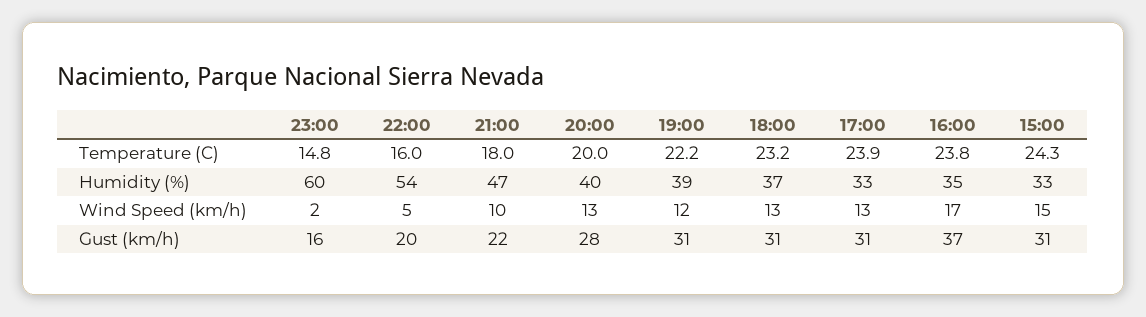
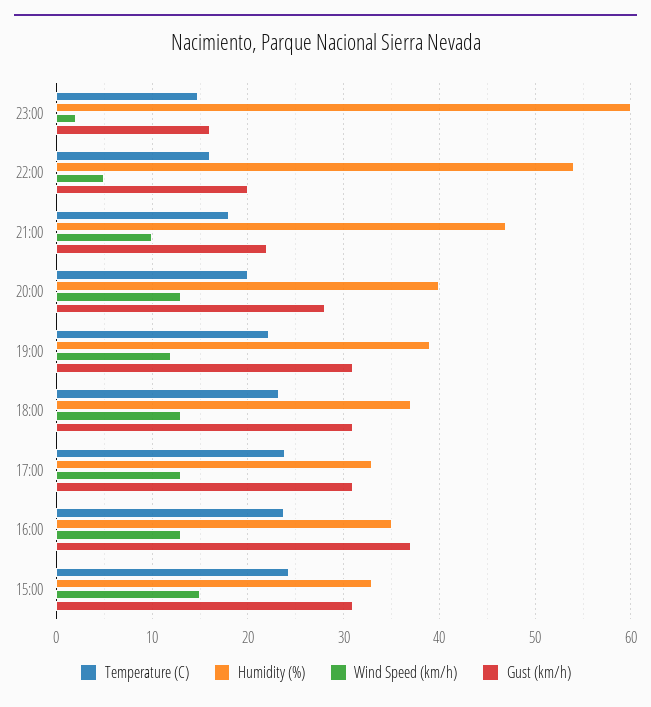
  {
    "Temperature (C)": {
      "23:00": 14.8,
      "22:00": 16,
      "21:00": 18,
      "20:00": 20,
      "19:00": 22.2,
      "18:00": 23.2,
      "17:00": 23.9,
      "16:00": 23.8,
      "15:00": 24.3
    },
    "Humidity (%)": {
      "23:00": 60,
      "22:00": 54,
      "21:00": 47,
      "20:00": 40,
      "19:00": 39,
      "18:00": 37,
      "17:00": 33,
      "16:00": 35,
      "15:00": 33
    },
    "Wind Speed (km/h)": {
      "23:00": 2,
      "22:00": 5,
      "21:00": 10,
      "20:00": 13,
      "19:00": 12,
      "18:00": 13,
      "17:00": 13,
-     "16:00": 17,
+     "16:00": 13,
      "15:00": 15
    },
    "Gust (km/h)": {
      "23:00": 16,
      "22:00": 20,
      "21:00": 22,
      "20:00": 28,
      "19:00": 31,
      "18:00": 31,
      "17:00": 31,
      "16:00": 37,
      "15:00": 31
    }
  }

